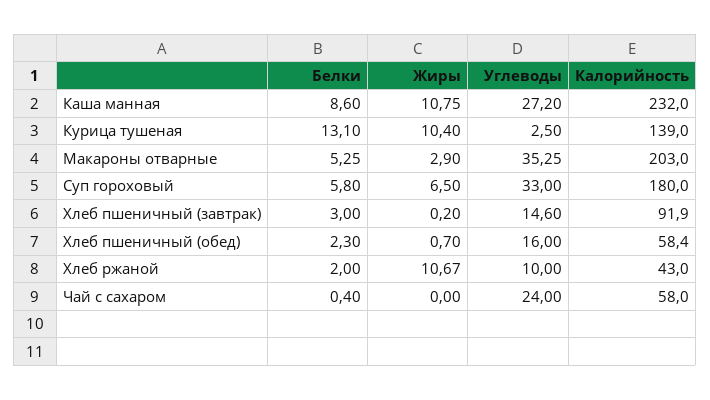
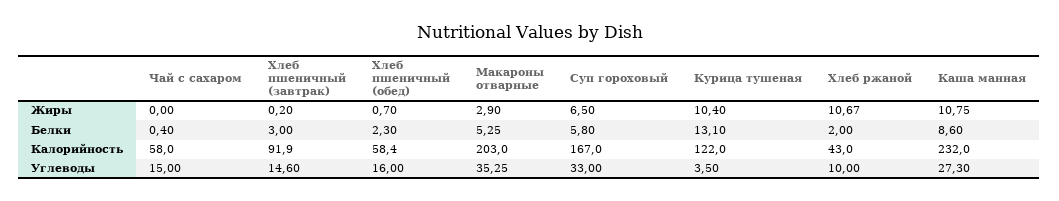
  {
    "Белки": {
      "Каша манная": 8.6,
      "Курица тушеная": 13.1,
      "Макароны отварные": 5.25,
      "Суп гороховый": 5.8,
      "Хлеб пшеничный (завтрак)": 3,
      "Хлеб пшеничный (обед)": 2.3,
      "Хлеб ржаной": 2,
      "Чай с сахаром": 0.4
    },
    "Жиры": {
      "Каша манная": 10.75,
      "Курица тушеная": 10.4,
      "Макароны отварные": 2.9,
      "Суп гороховый": 6.5,
      "Хлеб пшеничный (завтрак)": 0.2,
      "Хлеб пшеничный (обед)": 0.7,
      "Хлеб ржаной": 10.67,
      "Чай с сахаром": 0
    },
    "Углеводы": {
-     "Каша манная": 27.2,
+     "Каша манная": 27.3,
-     "Курица тушеная": 2.5,
+     "Курица тушеная": 3.5,
      "Макароны отварные": 35.25,
      "Суп гороховый": 33,
      "Хлеб пшеничный (завтрак)": 14.6,
      "Хлеб пшеничный (обед)": 16,
      "Хлеб ржаной": 10,
-     "Чай с сахаром": 24
+     "Чай с сахаром": 15
    },
    "Калорийность": {
      "Каша манная": 232,
-     "Курица тушеная": 139,
+     "Курица тушеная": 122,
      "Макароны отварные": 203,
-     "Суп гороховый": 180,
+     "Суп гороховый": 167,
      "Хлеб пшеничный (завтрак)": 91.9,
      "Хлеб пшеничный (обед)": 58.4,
      "Хлеб ржаной": 43,
      "Чай с сахаром": 58
    }
  }

